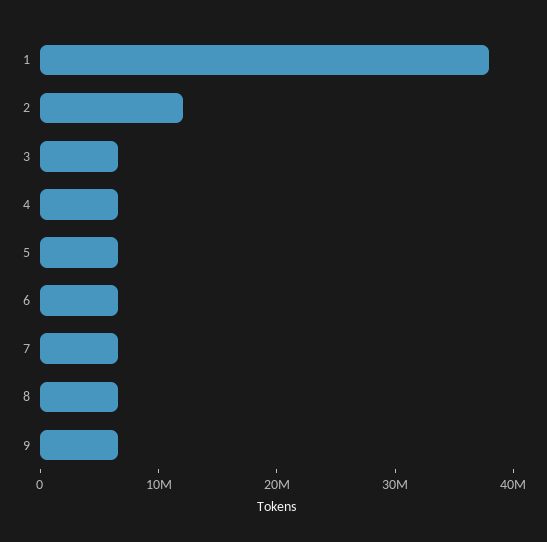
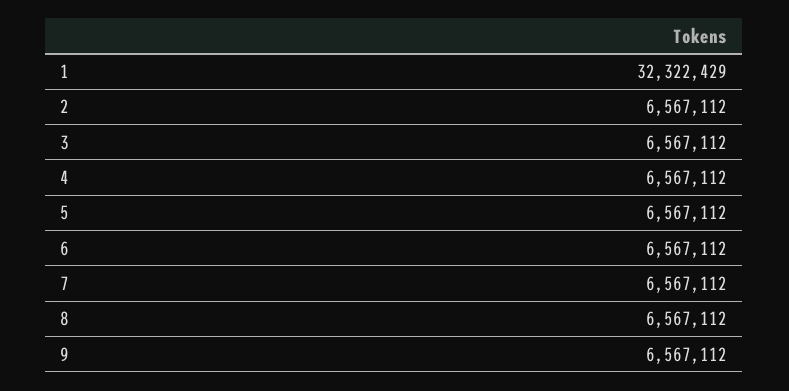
  {
-   "1": 38000000,
+   "1": 32322429,
-   "2": 12000000,
+   "2": 6567112,
    "3": 6567112,
    "4": 6567112,
    "5": 6567112,
    "6": 6567112,
    "7": 6567112,
    "8": 6567112,
    "9": 6567112
  }

